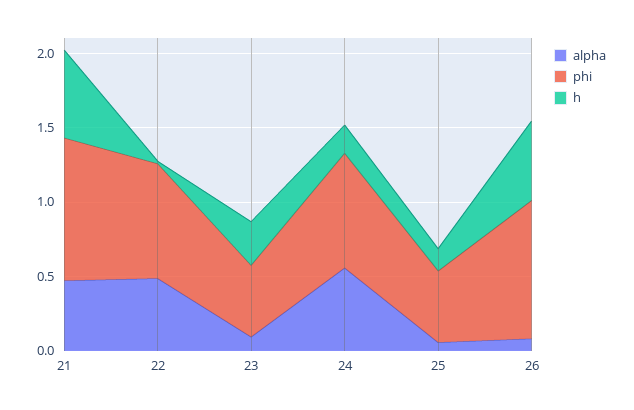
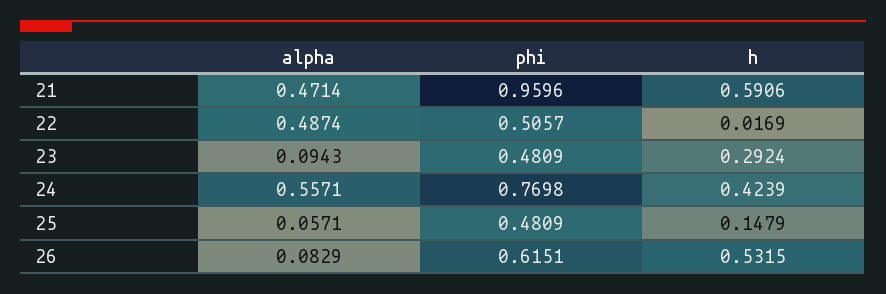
  {
    "alpha": {
      "21": 0.4714,
      "22": 0.4874,
      "23": 0.0943,
      "24": 0.5571,
      "25": 0.0571,
      "26": 0.0829
    },
    "phi": {
      "21": 0.9596,
-     "22": 0.8,
+     "22": 0.5057,
      "23": 0.4809,
      "24": 0.7698,
      "25": 0.4809,
-     "26": 0.9
+     "26": 0.6151
    },
    "h": {
      "21": 0.5906,
      "22": 0.0169,
      "23": 0.2924,
-     "24": 0.2,
+     "24": 0.4239,
      "25": 0.1479,
      "26": 0.5315
    }
  }

